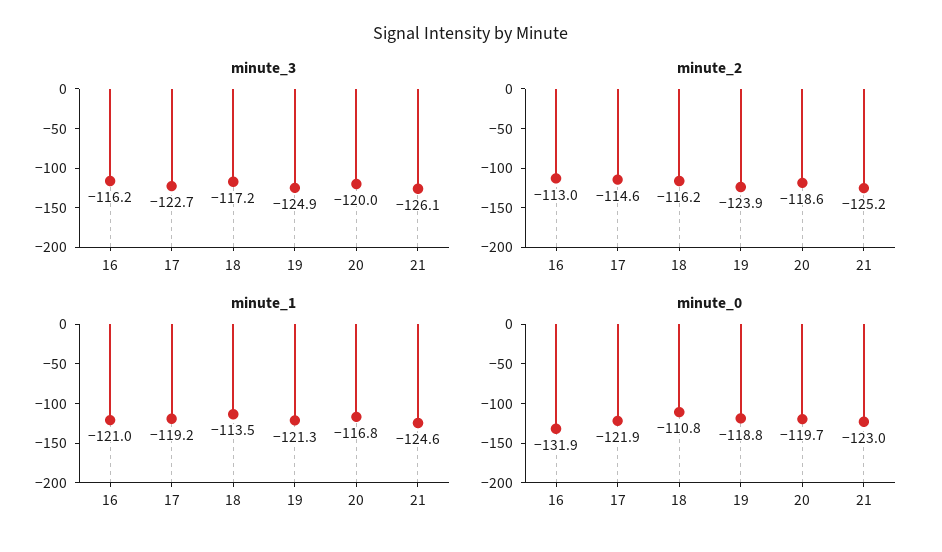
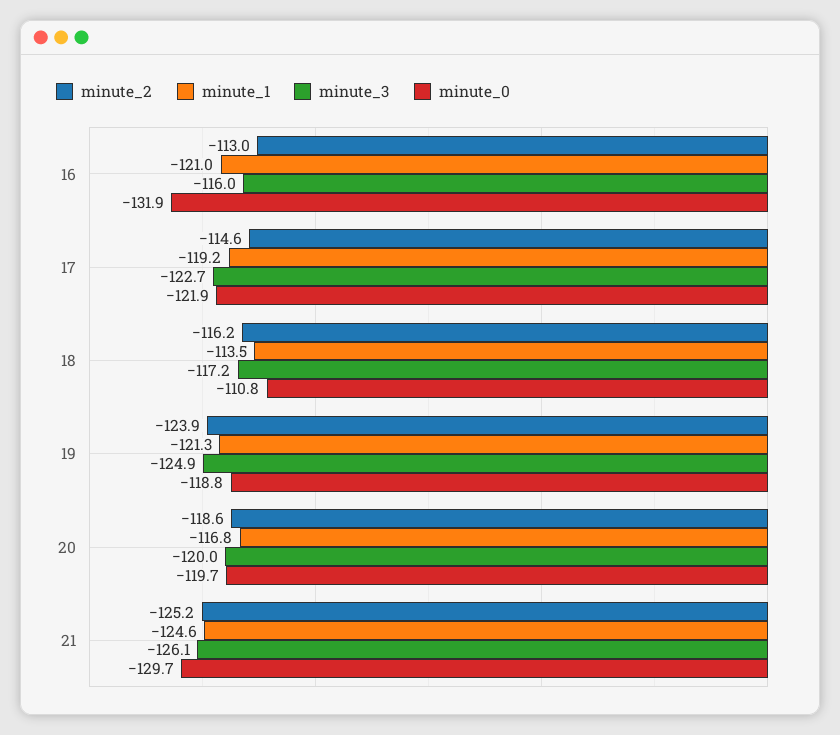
  {
    "minute_3": {
-     "16": -116.2,
+     "16": -116,
      "17": -122.7,
      "18": -117.2,
      "19": -124.9,
      "20": -120,
      "21": -126.1
    },
    "minute_2": {
      "16": -113,
      "17": -114.6,
      "18": -116.2,
      "19": -123.9,
      "20": -118.6,
      "21": -125.2
    },
    "minute_1": {
      "16": -121,
      "17": -119.2,
      "18": -113.5,
      "19": -121.3,
      "20": -116.8,
      "21": -124.6
    },
    "minute_0": {
      "16": -131.9,
      "17": -121.9,
      "18": -110.8,
      "19": -118.8,
      "20": -119.7,
-     "21": -123
+     "21": -129.7
    }
  }

